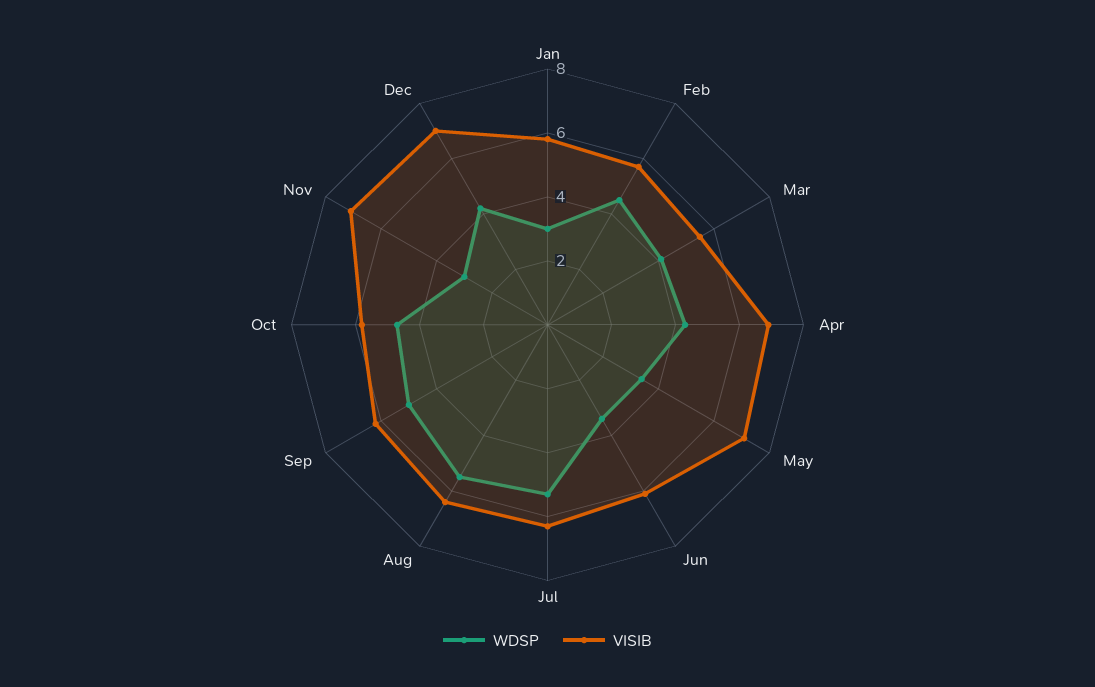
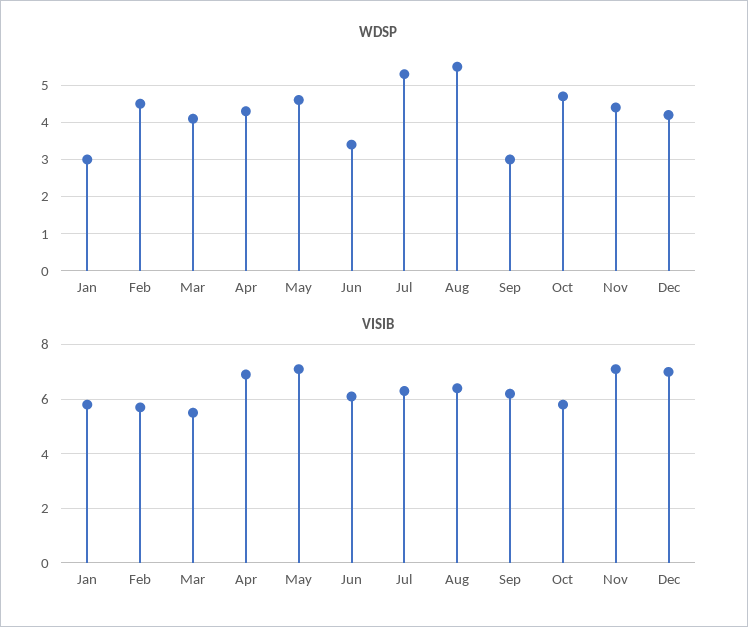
  {
    "WDSP": {
      "Jan": 3,
      "Feb": 4.5,
      "Mar": 4,
      "Apr": 4.5,
-     "May": 3.5,
+     "May": 4.5,
      "Jun": 3.5,
      "Jul": 5.5,
      "Aug": 5.5,
-     "Sep": 5,
+     "Sep": 3,
      "Oct": 4.5,
-     "Nov": 3,
+     "Nov": 4.5,
      "Dec": 4
    },
    "VISIB": {
      "Jan": 6,
      "Feb": 5.5,
      "Mar": 5.5,
      "Apr": 7,
      "May": 7,
      "Jun": 6,
      "Jul": 6.5,
      "Aug": 6.5,
      "Sep": 6,
      "Oct": 6,
      "Nov": 7,
      "Dec": 7
    }
  }

